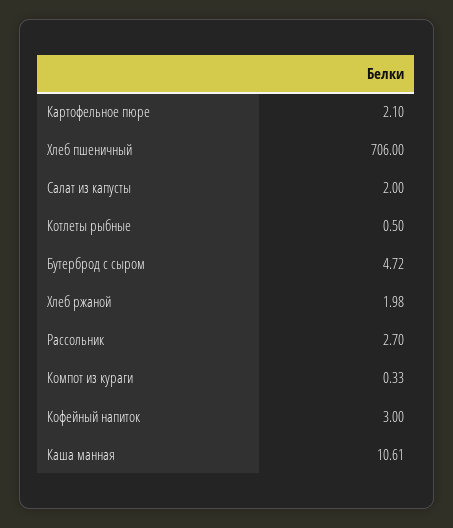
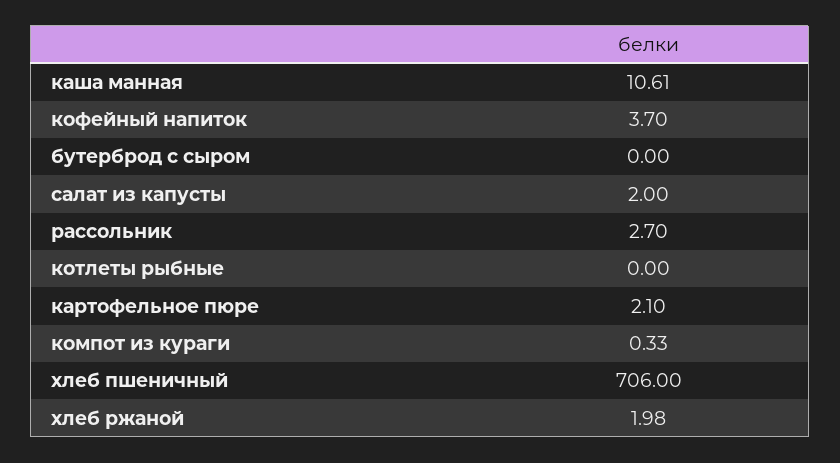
  {
    "Картофельное пюре": 2.1,
    "Хлеб пшеничный": 706,
    "Салат из капусты": 2,
-   "Котлеты рыбные": 0.5,
+   "Котлеты рыбные": 0,
-   "Бутерброд с сыром": 4.72,
+   "Бутерброд с сыром": 0,
    "Хлеб ржаной": 1.98,
    "Рассольник": 2.7,
    "Компот из кураги": 0.33,
-   "Кофейный напиток": 3,
+   "Кофейный напиток": 3.7,
    "Каша манная": 10.61
  }

